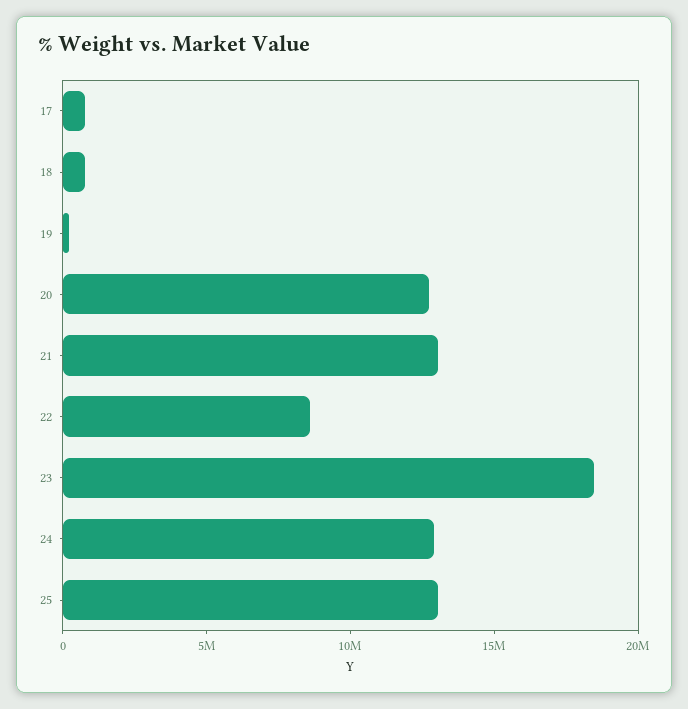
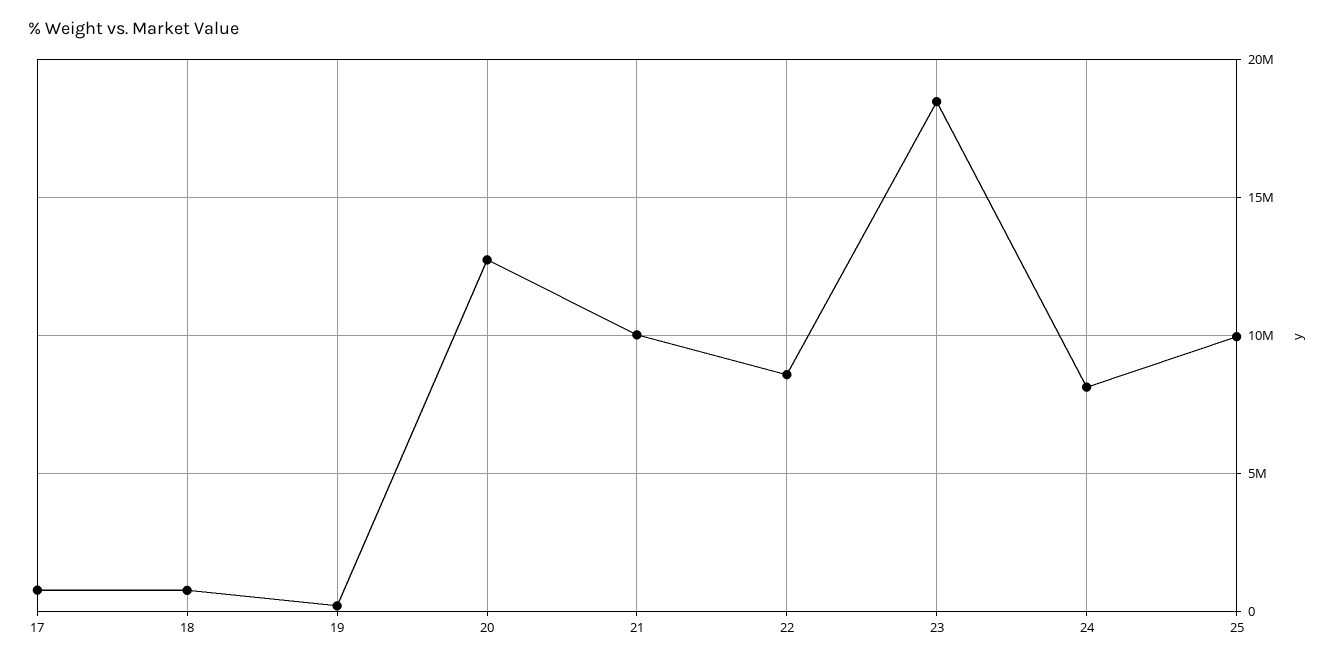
  {
    "17": 1000000,
    "18": 1000000,
    "19": 0,
    "20": 12500000,
-   "21": 13000000,
+   "21": 10000000,
    "22": 8500000,
    "23": 18500000,
-   "24": 13000000,
+   "24": 8000000,
-   "25": 13000000
+   "25": 10000000
  }

